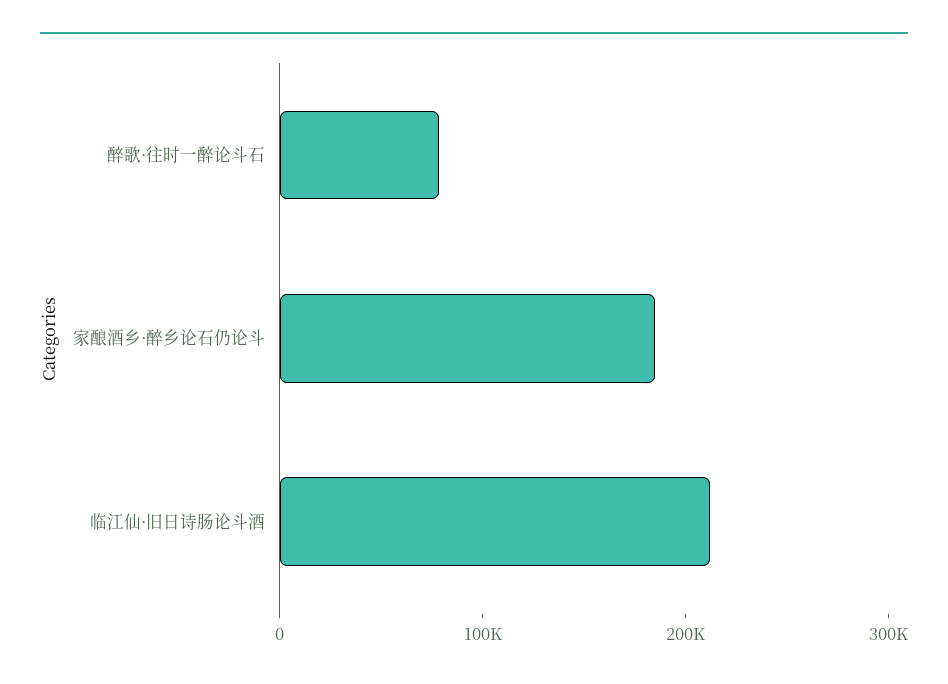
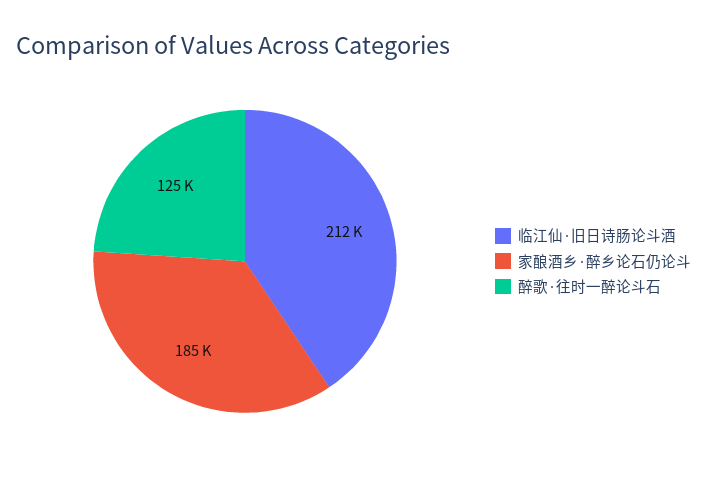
  {
-   "醉歌·往时一醉论斗石": 80000,
+   "醉歌·往时一醉论斗石": 125000,
    "家酿酒乡·醉乡论石仍论斗": 185000,
    "临江仙·旧日诗肠论斗酒": 212000
  }

